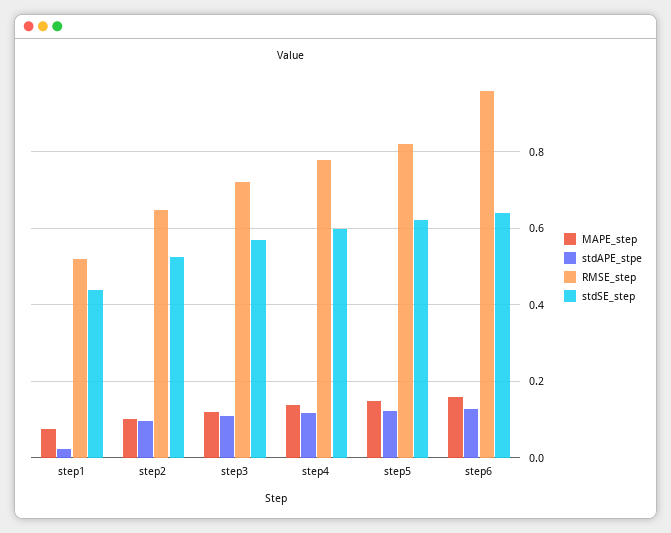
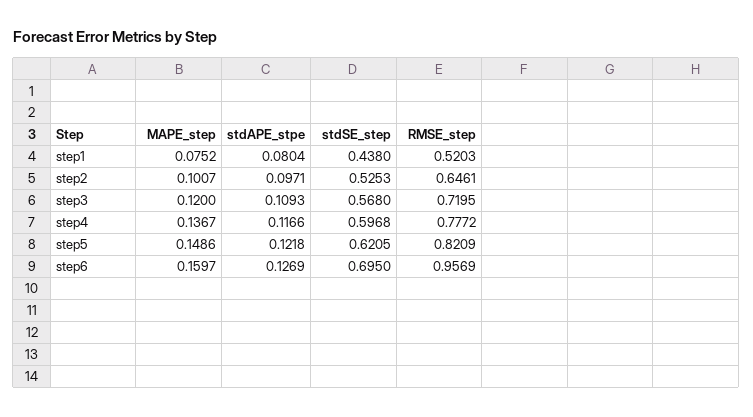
  {
    "MAPE_step": {
      "step1": 0.0752,
      "step2": 0.1007,
      "step3": 0.12,
      "step4": 0.1367,
      "step5": 0.1486,
      "step6": 0.1597
    },
    "stdAPE_stpe": {
-     "step1": 0.02,
+     "step1": 0.0804,
      "step2": 0.0971,
      "step3": 0.1093,
      "step4": 0.1166,
      "step5": 0.1218,
      "step6": 0.1269
    },
    "RMSE_step": {
      "step1": 0.5203,
      "step2": 0.6461,
      "step3": 0.7195,
      "step4": 0.7772,
      "step5": 0.8209,
      "step6": 0.9569
    },
    "stdSE_step": {
      "step1": 0.438,
      "step2": 0.5253,
      "step3": 0.568,
      "step4": 0.5968,
      "step5": 0.6205,
-     "step6": 0.64
+     "step6": 0.695
    }
  }

